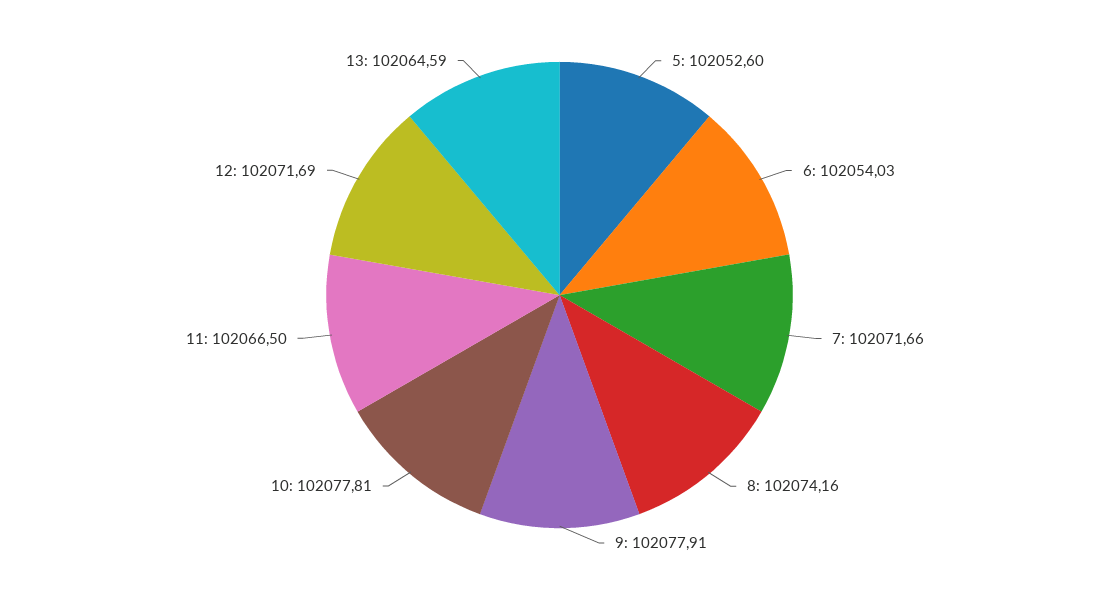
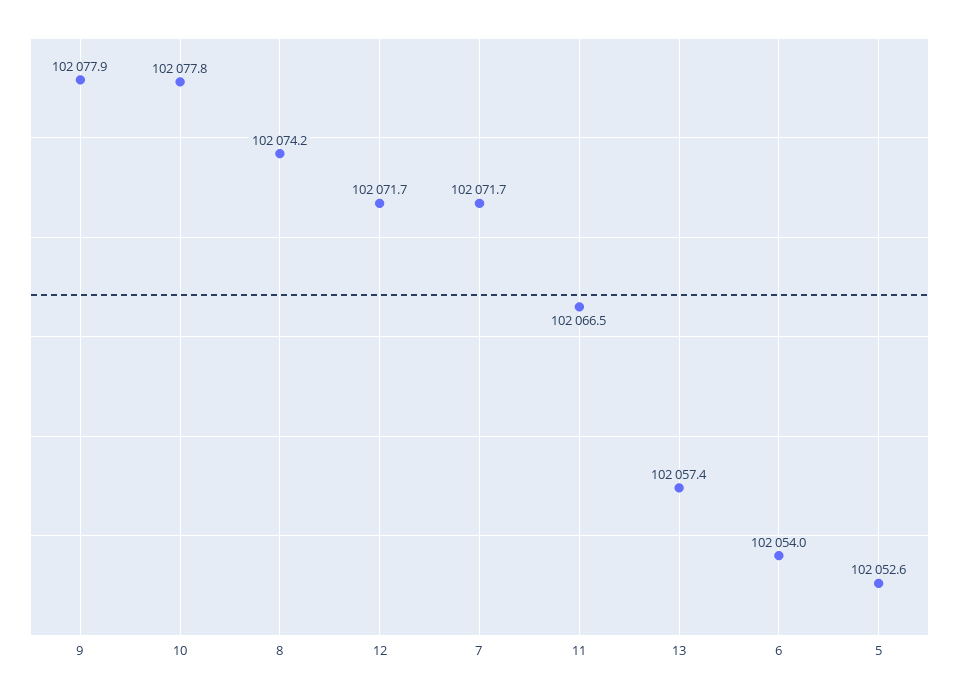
  {
    "5": 102052.6,
    "6": 102054.03,
    "7": 102071.66,
    "8": 102074.16,
    "9": 102077.91,
    "10": 102077.81,
    "11": 102066.5,
    "12": 102071.69,
-   "13": 102064.59
+   "13": 102057.4
  }

